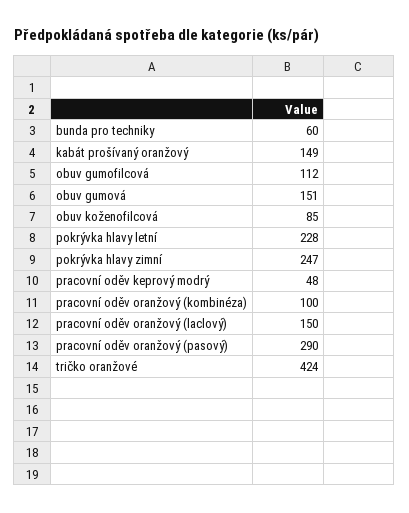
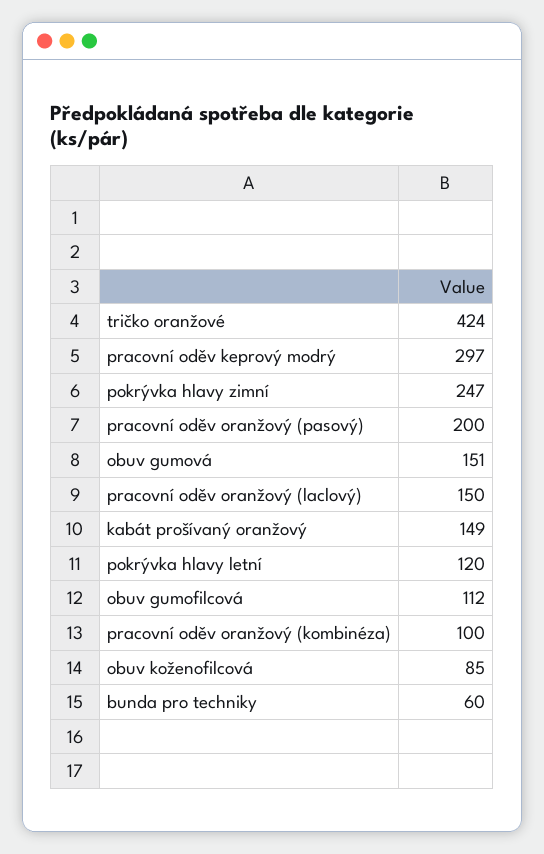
  {
    "bunda pro techniky": 60,
    "kabát prošívaný oranžový": 149,
    "obuv gumofilcová": 112,
    "obuv gumová": 151,
    "obuv koženofilcová": 85,
-   "pokrývka hlavy letní": 228,
+   "pokrývka hlavy letní": 120,
    "pokrývka hlavy zimní": 247,
-   "pracovní oděv keprový modrý": 48,
+   "pracovní oděv keprový modrý": 297,
    "pracovní oděv oranžový (kombinéza)": 100,
    "pracovní oděv oranžový (laclový)": 150,
-   "pracovní oděv oranžový (pasový)": 290,
+   "pracovní oděv oranžový (pasový)": 200,
    "tričko oranžové": 424
  }

